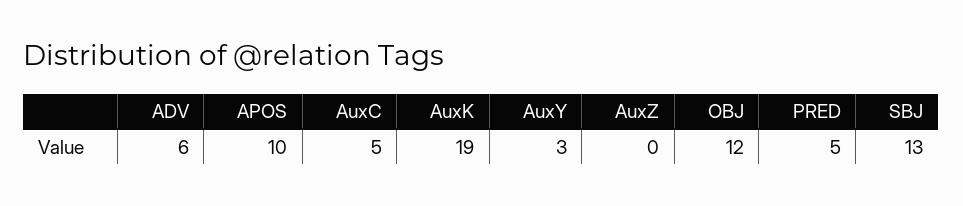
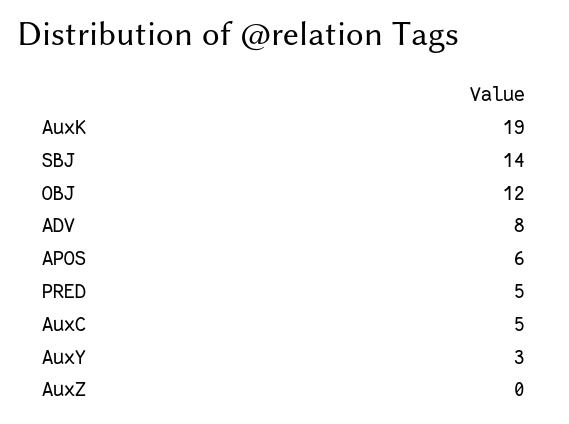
  {
-   "ADV": 6,
+   "ADV": 8,
-   "APOS": 10,
+   "APOS": 6,
    "AuxC": 5,
    "AuxK": 19,
    "AuxY": 3,
    "AuxZ": 0,
    "OBJ": 12,
    "PRED": 5,
-   "SBJ": 13
+   "SBJ": 14
  }

